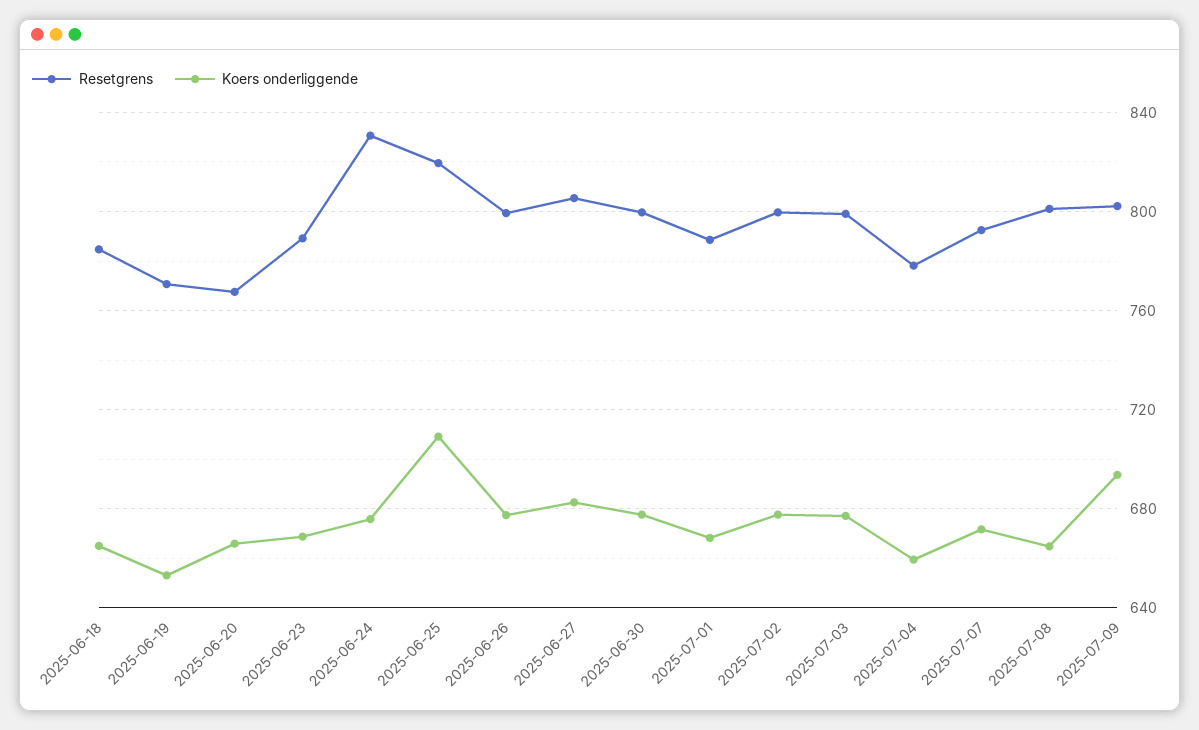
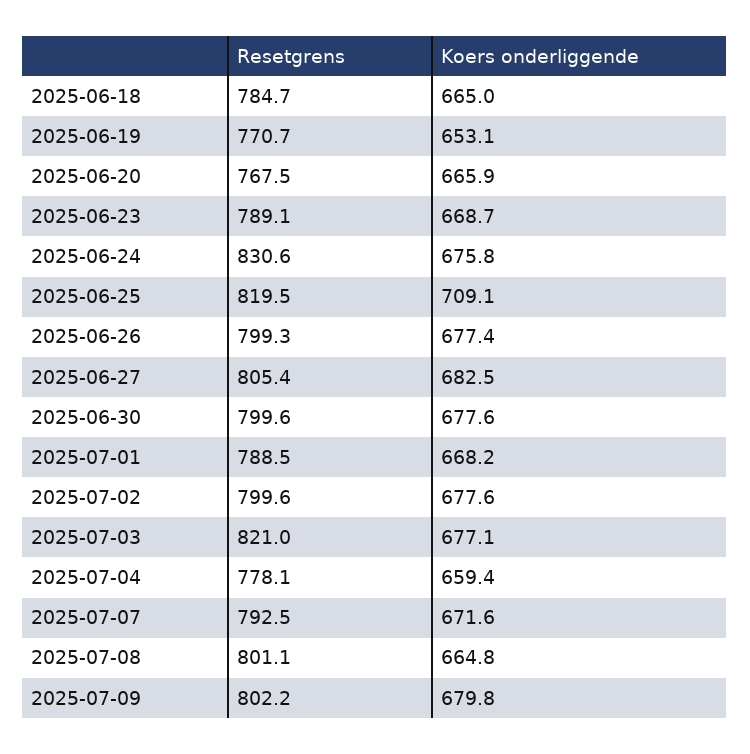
  {
    "Resetgrens": {
      "2025-06-18": 784.7,
      "2025-06-19": 770.7,
      "2025-06-20": 767.5,
      "2025-06-23": 789.1,
      "2025-06-24": 830.6,
      "2025-06-25": 819.5,
      "2025-06-26": 799.3,
      "2025-06-27": 805.4,
      "2025-06-30": 799.6,
      "2025-07-01": 788.5,
      "2025-07-02": 799.6,
-     "2025-07-03": 800,
+     "2025-07-03": 821,
      "2025-07-04": 778.1,
      "2025-07-07": 792.5,
      "2025-07-08": 801.1,
      "2025-07-09": 802.2
    },
    "Koers onderliggende": {
      "2025-06-18": 665,
      "2025-06-19": 653.1,
      "2025-06-20": 665.9,
      "2025-06-23": 668.7,
      "2025-06-24": 675.8,
      "2025-06-25": 709.1,
      "2025-06-26": 677.4,
      "2025-06-27": 682.5,
      "2025-06-30": 677.6,
      "2025-07-01": 668.2,
      "2025-07-02": 677.6,
      "2025-07-03": 677.1,
      "2025-07-04": 659.4,
      "2025-07-07": 671.6,
      "2025-07-08": 664.8,
-     "2025-07-09": 695
+     "2025-07-09": 679.8
    }
  }

